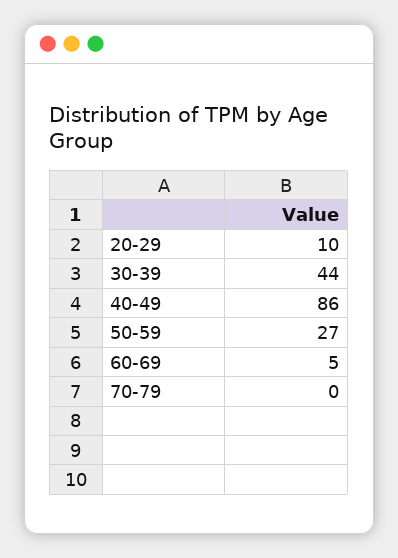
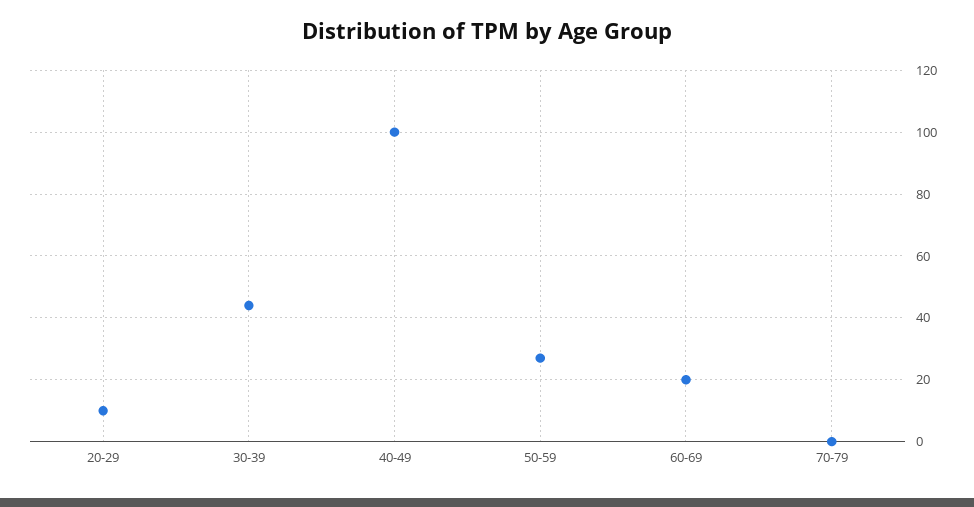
  {
    "20-29": 10,
    "30-39": 44,
-   "40-49": 86,
+   "40-49": 100,
    "50-59": 27,
-   "60-69": 5,
+   "60-69": 20,
    "70-79": 0
  }

